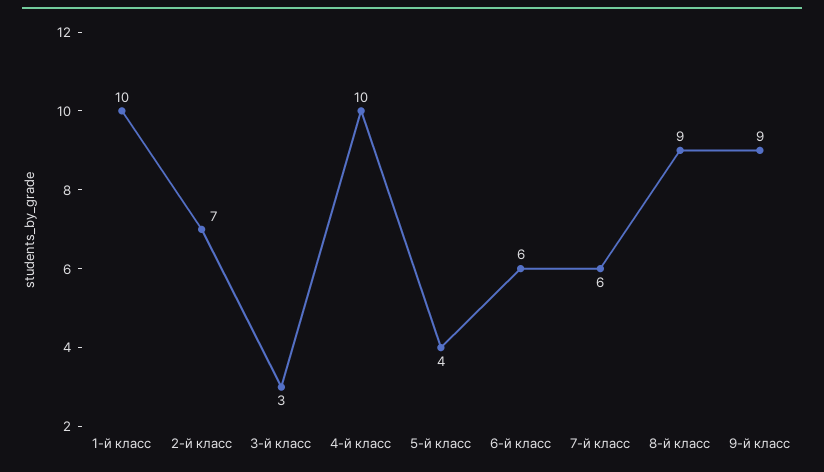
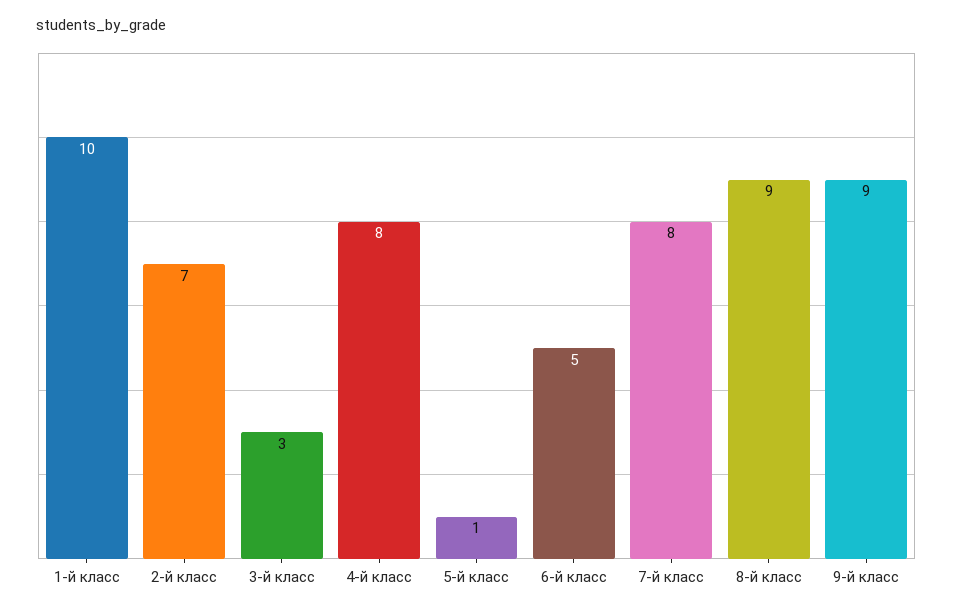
  {
    "1-й класс": 10,
    "2-й класс": 7,
    "3-й класс": 3,
-   "4-й класс": 10,
+   "4-й класс": 8,
-   "5-й класс": 4,
+   "5-й класс": 1,
-   "6-й класс": 6,
+   "6-й класс": 5,
-   "7-й класс": 6,
+   "7-й класс": 8,
    "8-й класс": 9,
    "9-й класс": 9
  }

